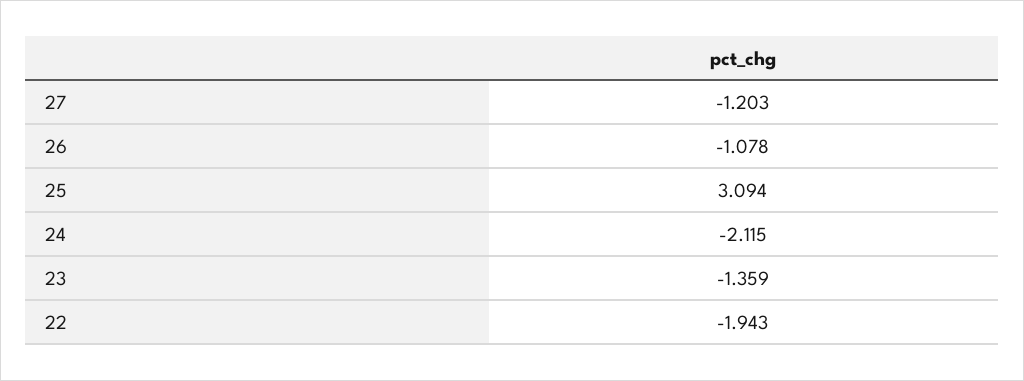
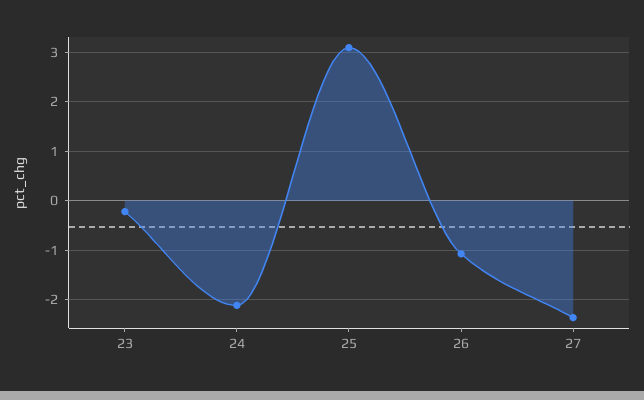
  {
-   "27": -1.203,
+   "27": -2.4,
    "26": -1.078,
    "25": 3.094,
    "24": -2.115,
-   "23": -1.359,
+   "23": -0.2
-   "22": -1.943
  }

